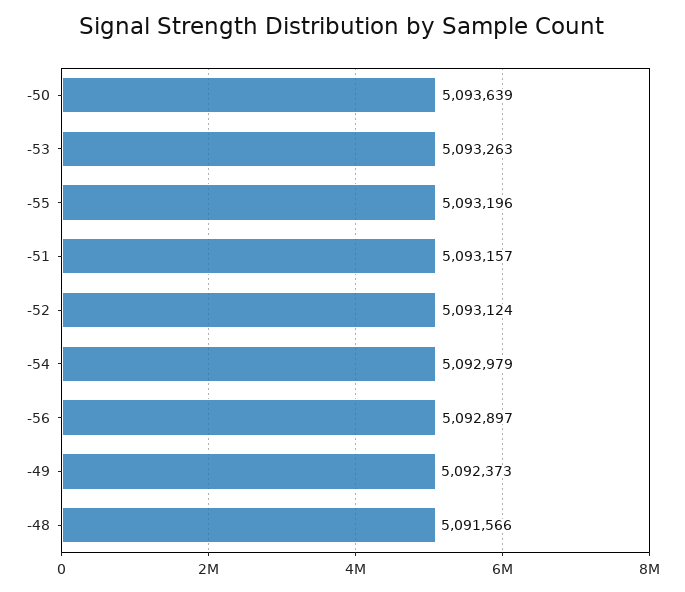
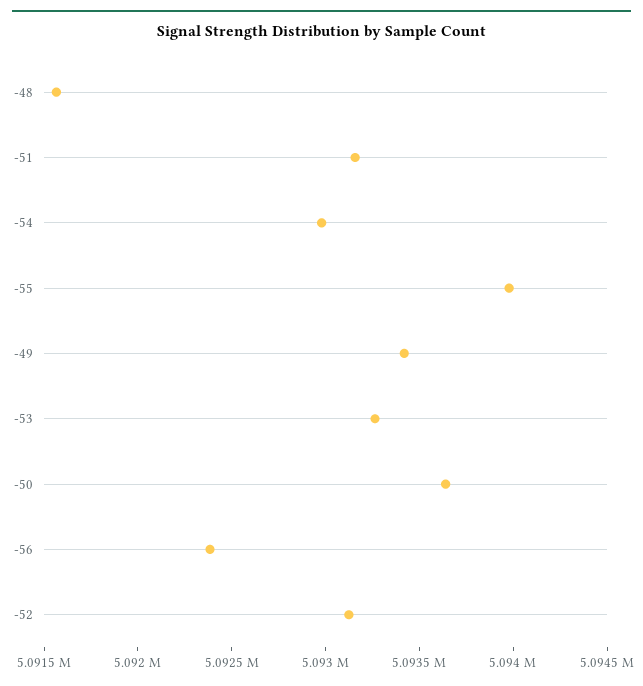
  {
    "-50": 5093639,
    "-53": 5093263,
-   "-55": 5093196,
+   "-55": 5094000,
    "-51": 5093157,
    "-52": 5093124,
    "-54": 5092979,
-   "-56": 5092897,
+   "-56": 5092400,
-   "-49": 5092373,
+   "-49": 5093400,
    "-48": 5091566
  }

